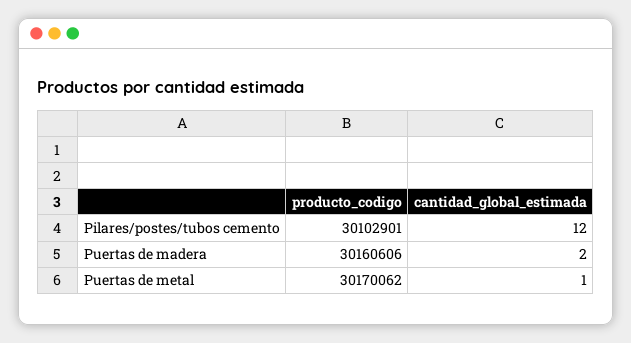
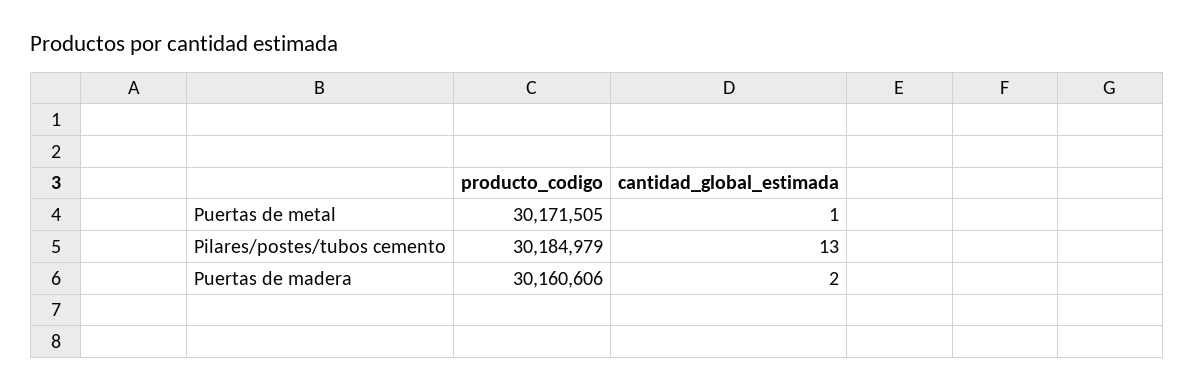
  {
    "producto_codigo": {
-     "Pilares/postes/tubos cemento": 30102901,
+     "Pilares/postes/tubos cemento": 30184979,
      "Puertas de madera": 30160606,
-     "Puertas de metal": 30170062
+     "Puertas de metal": 30171505
    },
    "cantidad_global_estimada": {
-     "Pilares/postes/tubos cemento": 12,
+     "Pilares/postes/tubos cemento": 13,
      "Puertas de madera": 2,
      "Puertas de metal": 1
    }
  }

